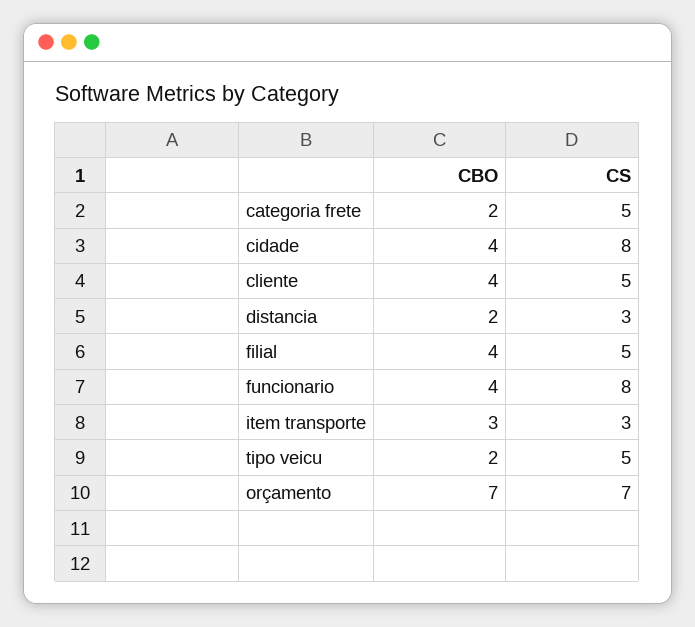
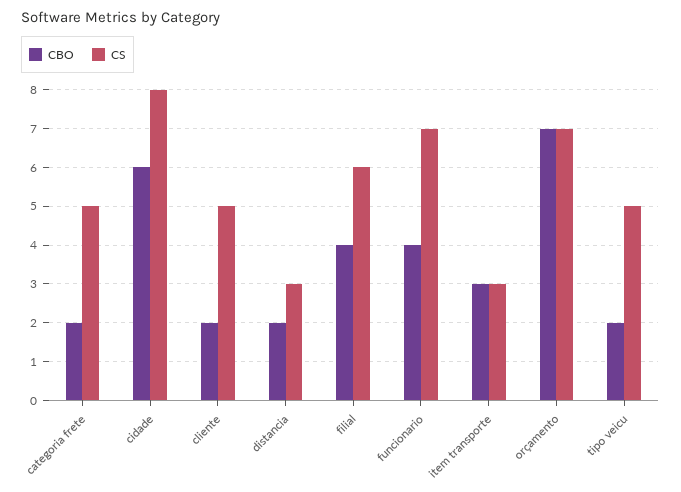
  {
    "CBO": {
      "categoria frete": 2,
-     "cidade": 4,
+     "cidade": 6,
-     "cliente": 4,
+     "cliente": 2,
      "distancia": 2,
      "filial": 4,
      "funcionario": 4,
      "item transporte": 3,
      "tipo veicu": 2,
      "orçamento": 7
    },
    "CS": {
      "categoria frete": 5,
      "cidade": 8,
      "cliente": 5,
      "distancia": 3,
-     "filial": 5,
+     "filial": 6,
-     "funcionario": 8,
+     "funcionario": 7,
      "item transporte": 3,
      "tipo veicu": 5,
      "orçamento": 7
    }
  }

